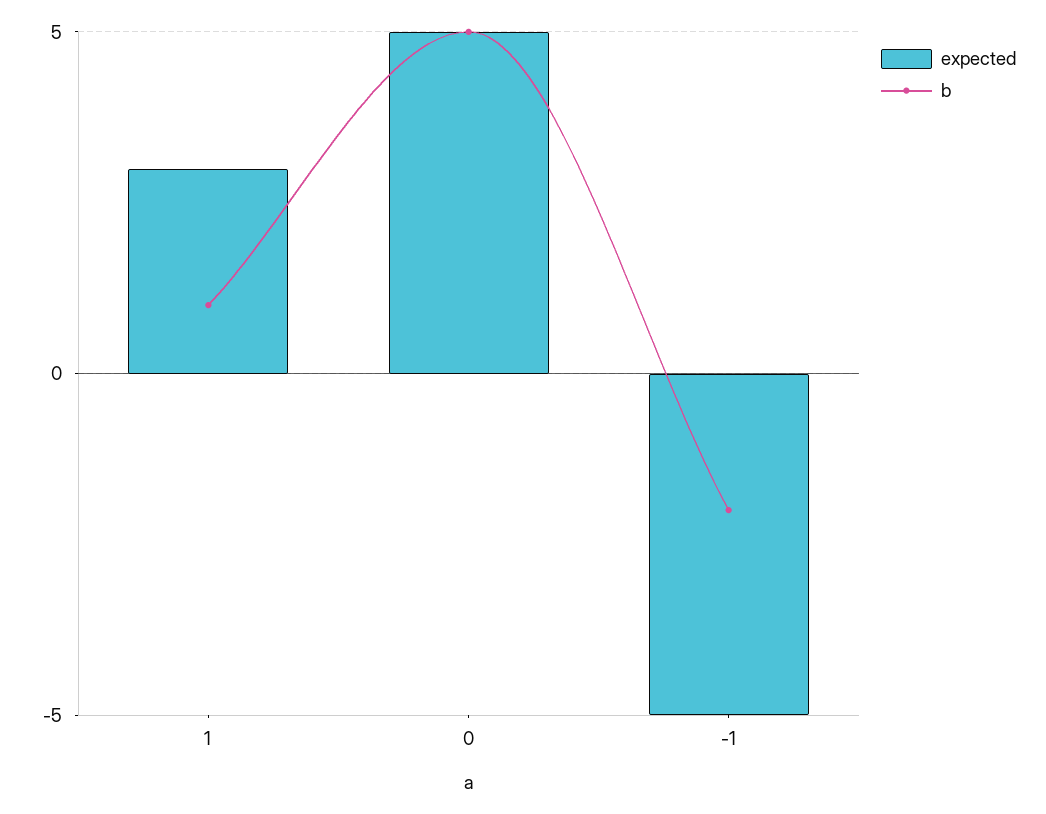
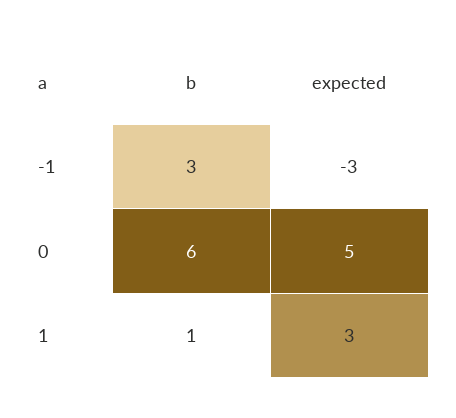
  {
    "expected": {
      "1": 3,
      "0": 5,
-     "-1": -5
+     "-1": -3
    },
    "b": {
      "1": 1,
-     "0": 5,
+     "0": 6,
-     "-1": -2
+     "-1": 3
    }
  }

